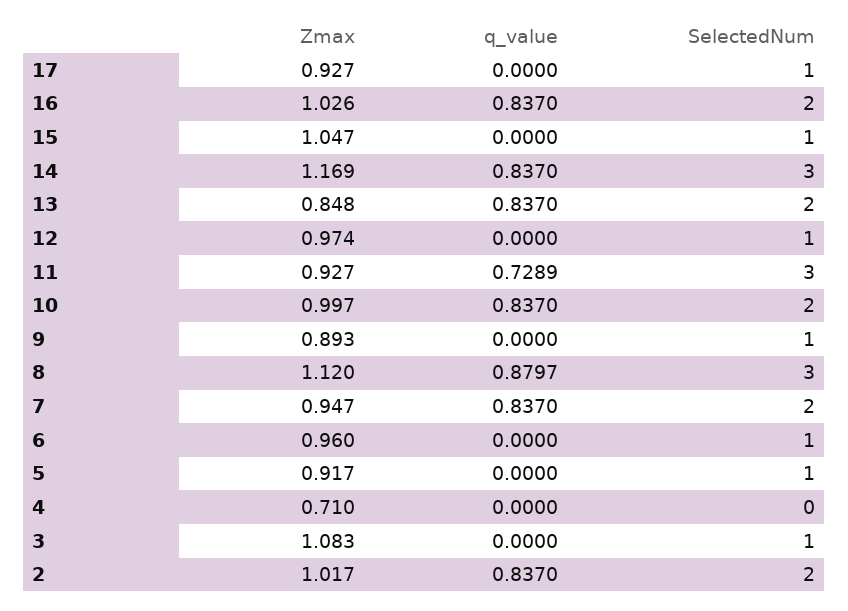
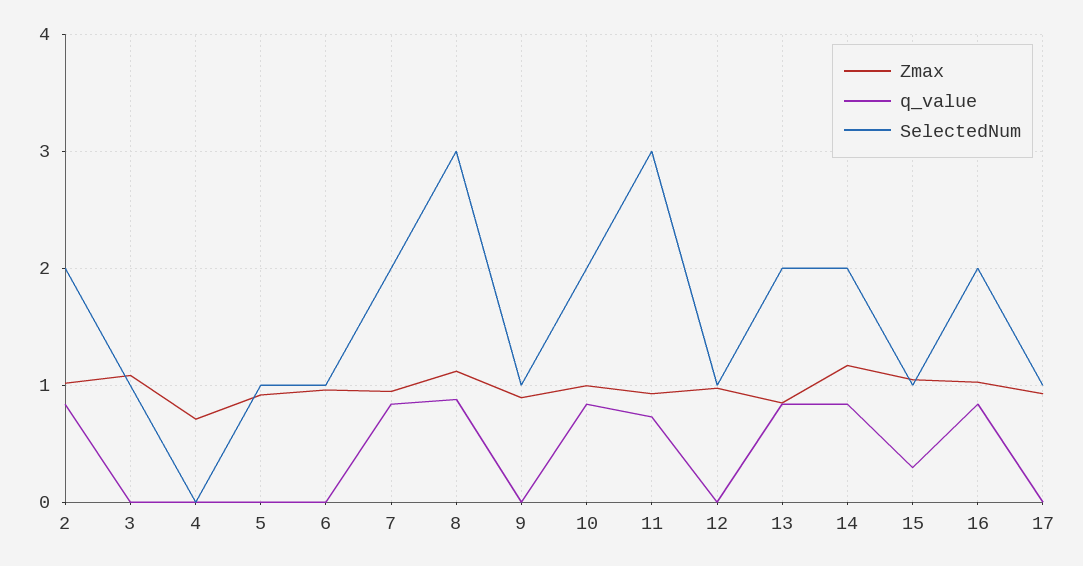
  {
    "Zmax": {
      "17": 0.927,
      "16": 1.026,
      "15": 1.047,
      "14": 1.169,
      "13": 0.848,
      "12": 0.974,
      "11": 0.927,
      "10": 0.997,
      "9": 0.893,
      "8": 1.12,
      "7": 0.947,
      "6": 0.96,
      "5": 0.917,
      "4": 0.71,
      "3": 1.083,
      "2": 1.017
    },
    "q_value": {
      "17": 0,
      "16": 0.837,
-     "15": 0,
+     "15": 0.3,
      "14": 0.837,
      "13": 0.837,
      "12": 0,
      "11": 0.7289,
      "10": 0.837,
      "9": 0,
      "8": 0.8797,
      "7": 0.837,
      "6": 0,
      "5": 0,
      "4": 0,
      "3": 0,
      "2": 0.837
    },
    "SelectedNum": {
      "17": 1,
      "16": 2,
      "15": 1,
-     "14": 3,
+     "14": 2,
      "13": 2,
      "12": 1,
      "11": 3,
      "10": 2,
      "9": 1,
      "8": 3,
      "7": 2,
      "6": 1,
      "5": 1,
      "4": 0,
      "3": 1,
      "2": 2
    }
  }

